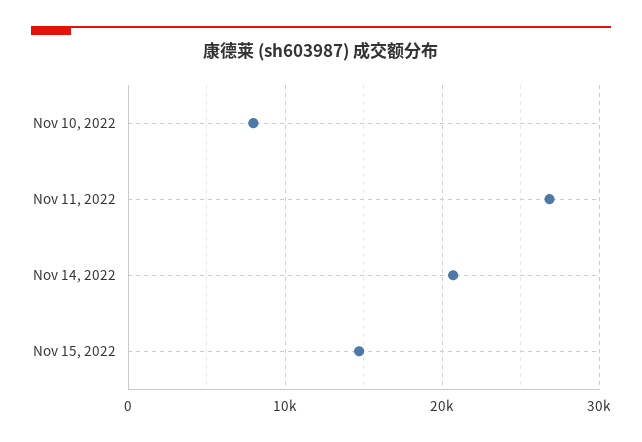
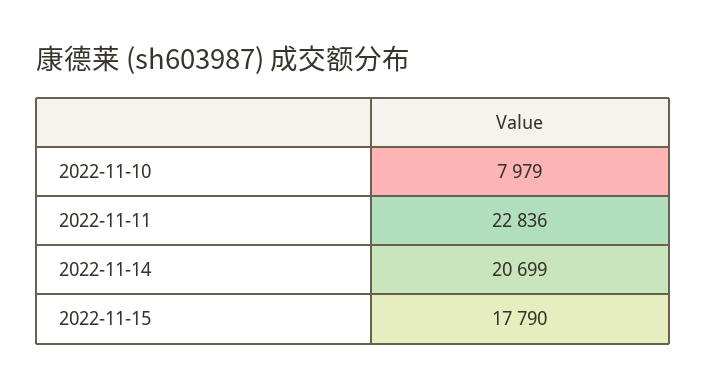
  {
    "Nov 10, 2022": 7979,
-   "Nov 11, 2022": 27000,
+   "Nov 11, 2022": 22836,
    "Nov 14, 2022": 20699,
-   "Nov 15, 2022": 15000
+   "Nov 15, 2022": 17790
  }

